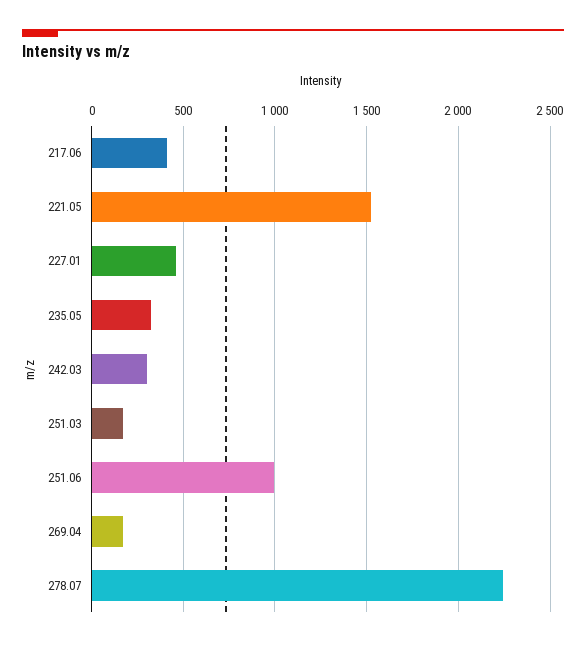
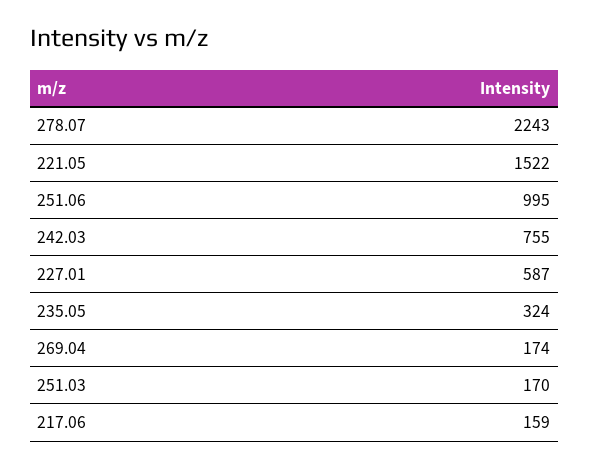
  {
-   "217.06": 400,
+   "217.06": 159,
    "221.05": 1522,
-   "227.01": 450,
+   "227.01": 587,
    "235.05": 324,
-   "242.03": 300,
+   "242.03": 755,
    "251.03": 170,
    "251.06": 995,
    "269.04": 174,
    "278.07": 2243
  }

